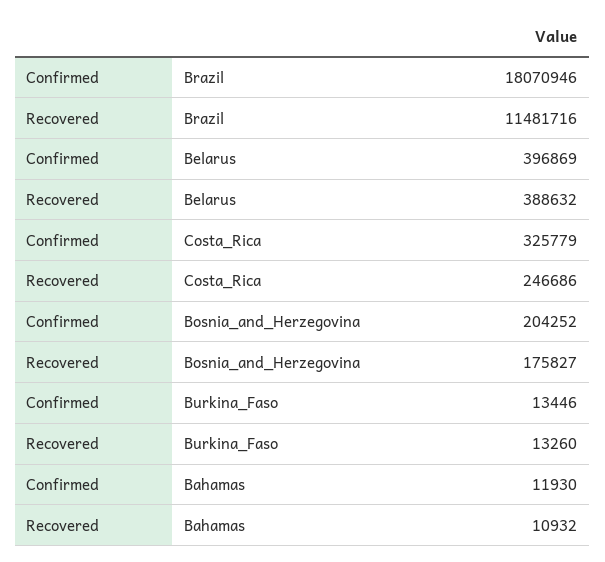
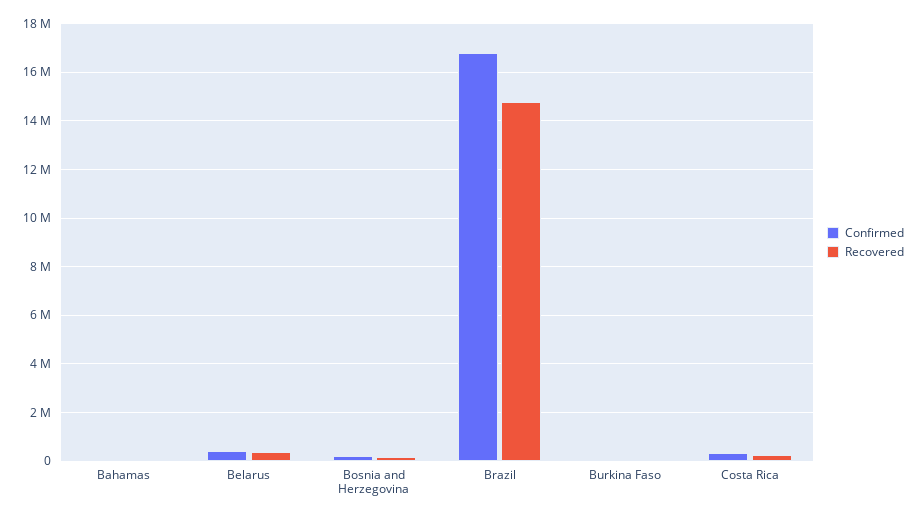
  {
    "Confirmed": {
-     "Brazil": 18070946,
+     "Brazil": 16750000,
      "Belarus": 396869,
      "Costa_Rica": 325779,
      "Bosnia_and_Herzegovina": 204252,
      "Burkina_Faso": 13446,
      "Bahamas": 11930
    },
    "Recovered": {
-     "Brazil": 11481716,
+     "Brazil": 14750000,
      "Belarus": 388632,
      "Costa_Rica": 246686,
      "Bosnia_and_Herzegovina": 175827,
      "Burkina_Faso": 13260,
      "Bahamas": 10932
    }
  }

